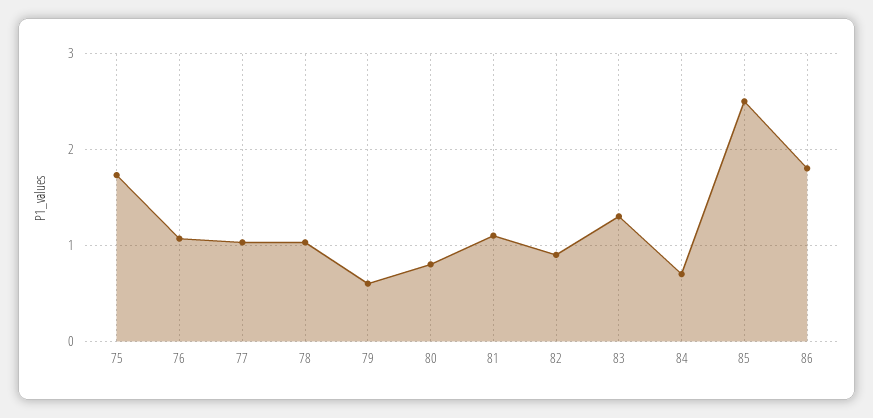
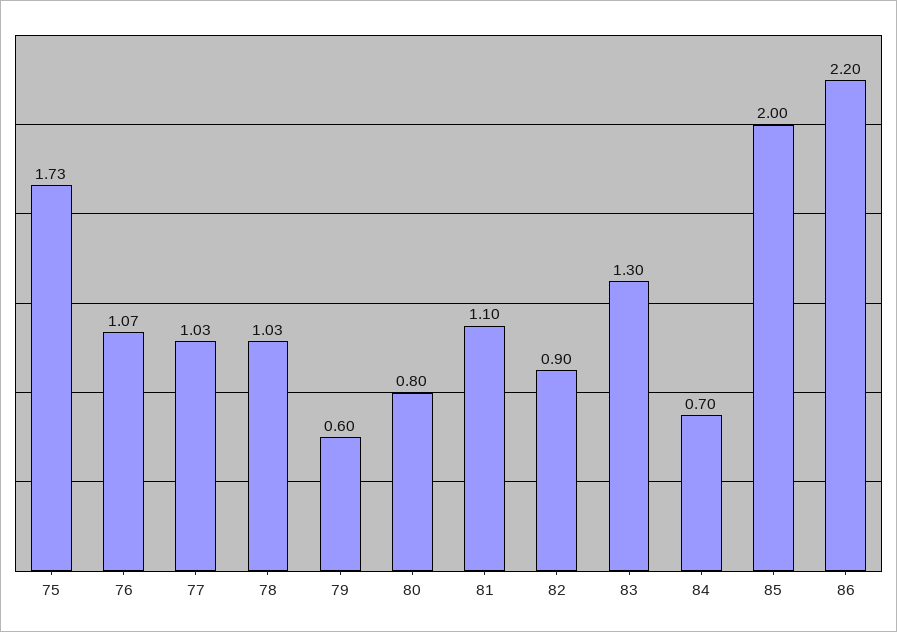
  {
    "75": 1.73,
    "76": 1.07,
    "77": 1.03,
    "78": 1.03,
    "79": 0.6,
    "80": 0.8,
    "81": 1.1,
    "82": 0.9,
    "83": 1.3,
    "84": 0.7,
-   "85": 2.5,
+   "85": 2,
-   "86": 1.8
+   "86": 2.2
  }

